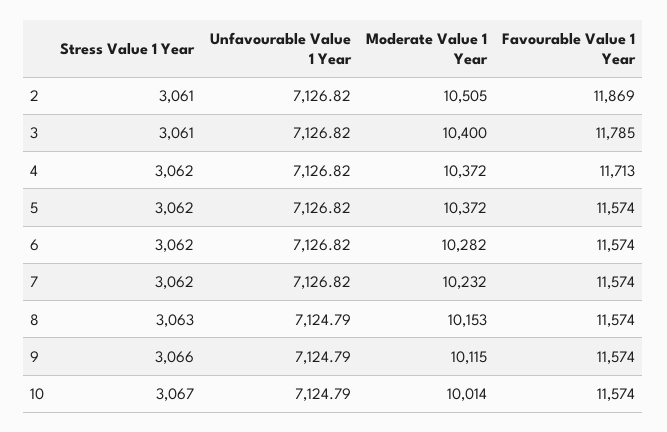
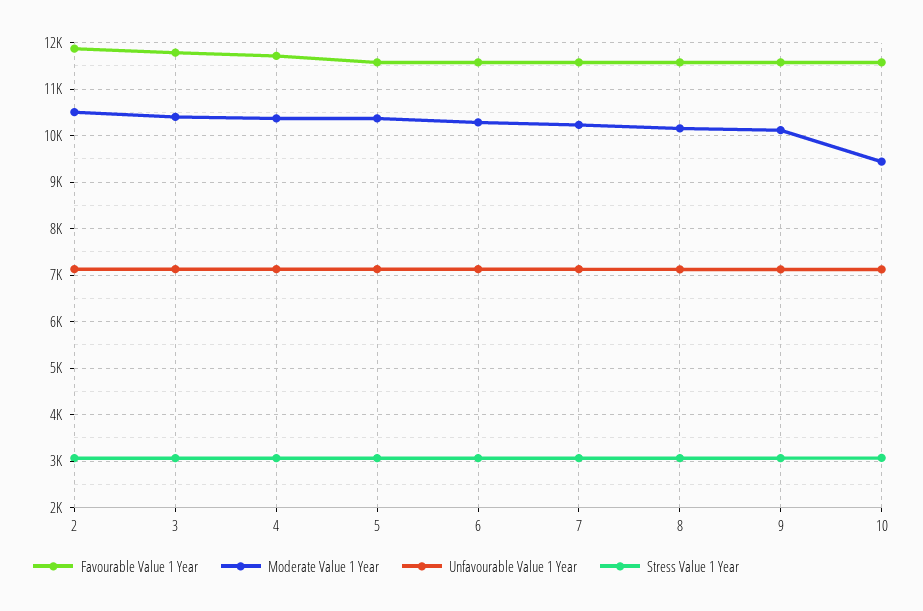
  {
    "Stress Value 1 Year": {
      "2": 3061,
      "3": 3061,
      "4": 3062,
      "5": 3062,
      "6": 3062,
      "7": 3062,
      "8": 3063,
      "9": 3066,
      "10": 3067
    },
    "Unfavourable Value 1 Year": {
      "2": 7126.82,
      "3": 7126.82,
      "4": 7126.82,
      "5": 7126.82,
      "6": 7126.82,
      "7": 7126.82,
      "8": 7124.79,
      "9": 7124.79,
      "10": 7124.79
    },
    "Moderate Value 1 Year": {
      "2": 10505,
      "3": 10400,
      "4": 10372,
      "5": 10372,
      "6": 10282,
      "7": 10232,
      "8": 10153,
      "9": 10115,
-     "10": 10014
+     "10": 9400
    },
    "Favourable Value 1 Year": {
      "2": 11869,
      "3": 11785,
      "4": 11713,
      "5": 11574,
      "6": 11574,
      "7": 11574,
      "8": 11574,
      "9": 11574,
      "10": 11574
    }
  }

